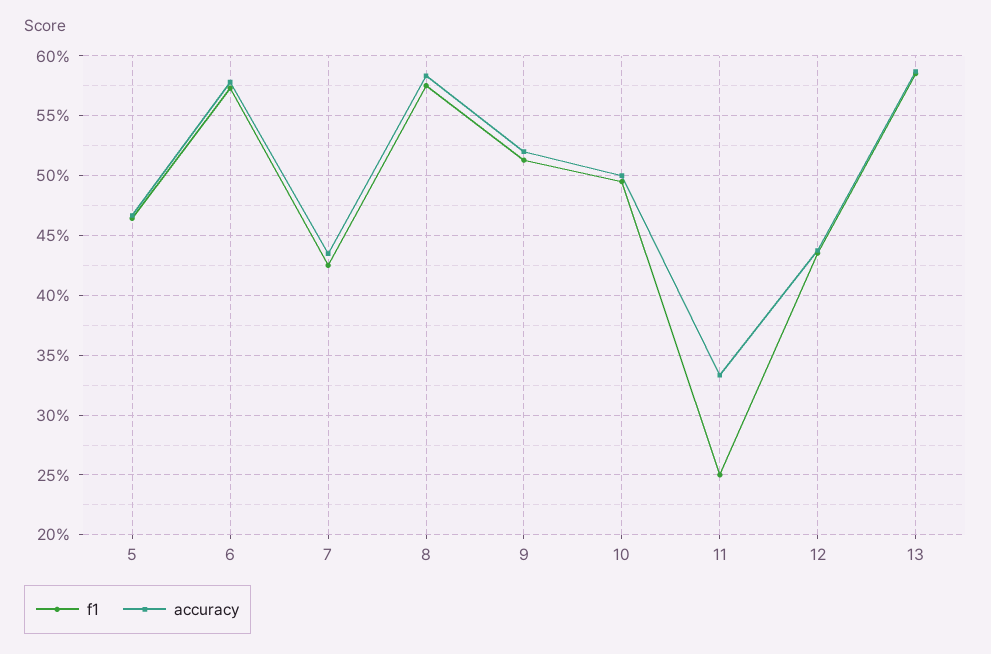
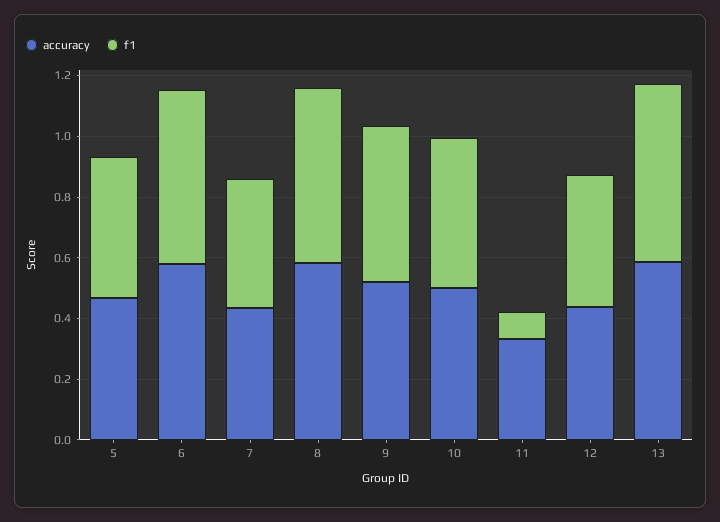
  {
    "f1": {
      "5": 0.46,
      "6": 0.57,
      "7": 0.43,
      "8": 0.58,
      "9": 0.51,
      "10": 0.49,
-     "11": 0.25,
+     "11": 0.1,
      "12": 0.44,
      "13": 0.59
    },
    "accuracy": {
      "5": 0.47,
      "6": 0.58,
      "7": 0.43,
      "8": 0.58,
      "9": 0.52,
      "10": 0.5,
      "11": 0.33,
      "12": 0.44,
      "13": 0.59
    }
  }

